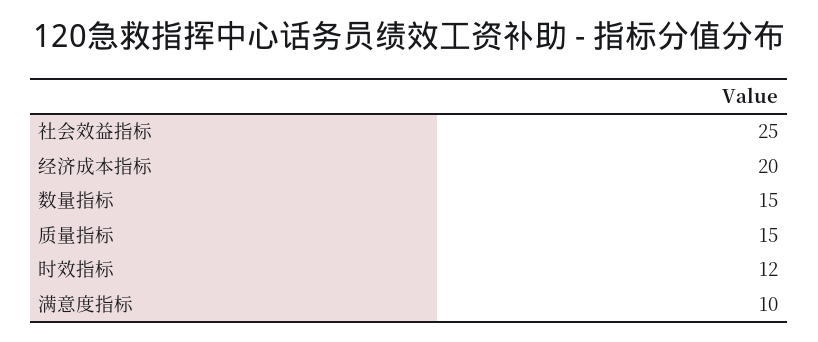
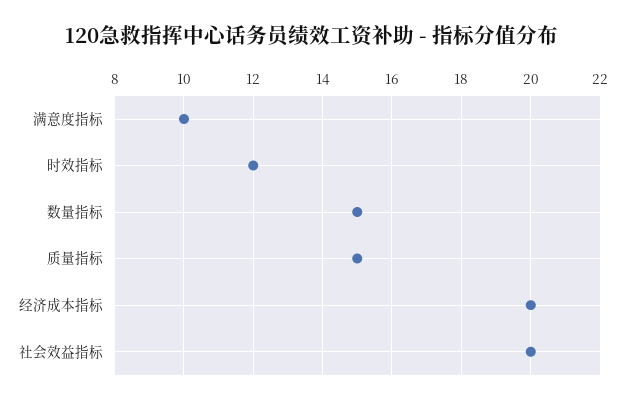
  {
-   "社会效益指标": 25,
+   "社会效益指标": 20,
    "经济成本指标": 20,
    "数量指标": 15,
    "质量指标": 15,
    "时效指标": 12,
    "满意度指标": 10
  }

